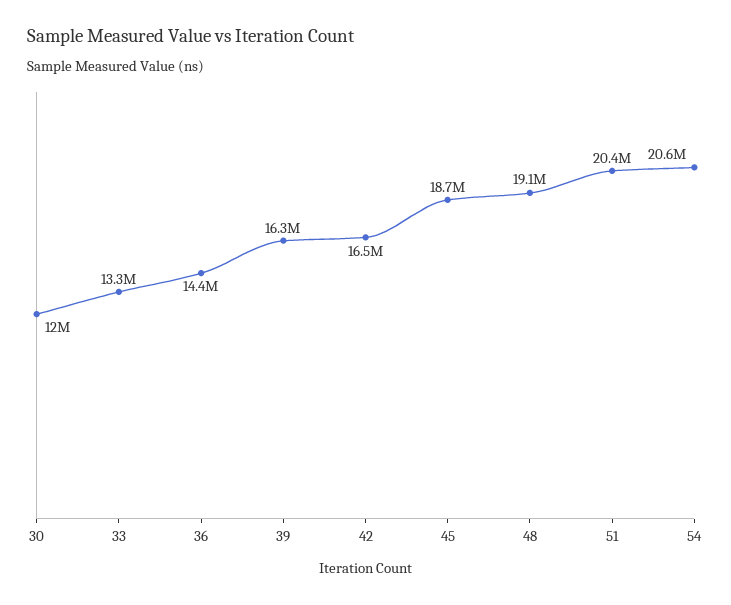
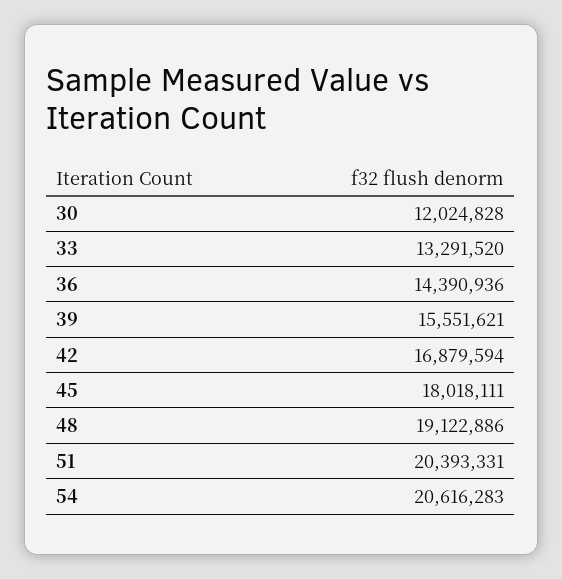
  {
    "30": 12024828,
    "33": 13291520,
    "36": 14390936,
-   "39": 16300000,
+   "39": 15551621,
-   "42": 16500000,
+   "42": 16879594,
-   "45": 18700000,
+   "45": 18018111,
    "48": 19122886,
    "51": 20393331,
    "54": 20616283
  }

